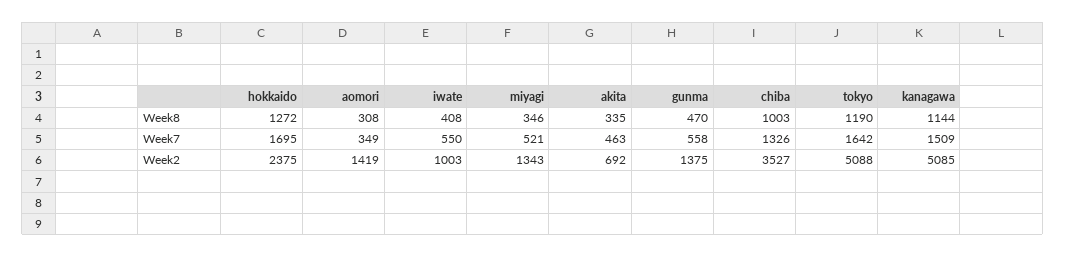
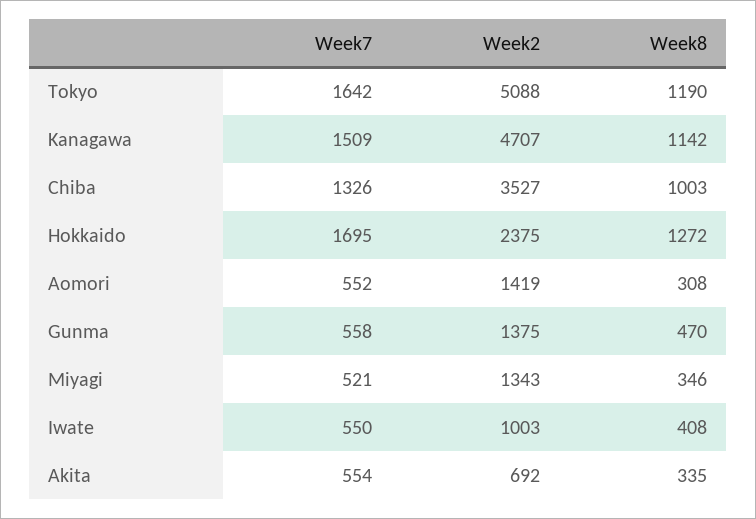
  {
    "hokkaido": {
      "Week8": 1272,
      "Week7": 1695,
      "Week2": 2375
    },
    "aomori": {
      "Week8": 308,
-     "Week7": 349,
+     "Week7": 552,
      "Week2": 1419
    },
    "iwate": {
      "Week8": 408,
      "Week7": 550,
      "Week2": 1003
    },
    "miyagi": {
      "Week8": 346,
      "Week7": 521,
      "Week2": 1343
    },
    "akita": {
      "Week8": 335,
-     "Week7": 463,
+     "Week7": 554,
      "Week2": 692
    },
    "gunma": {
      "Week8": 470,
      "Week7": 558,
      "Week2": 1375
    },
    "chiba": {
      "Week8": 1003,
      "Week7": 1326,
      "Week2": 3527
    },
    "tokyo": {
      "Week8": 1190,
      "Week7": 1642,
      "Week2": 5088
    },
    "kanagawa": {
-     "Week8": 1144,
+     "Week8": 1142,
      "Week7": 1509,
-     "Week2": 5085
+     "Week2": 4707
    }
  }

